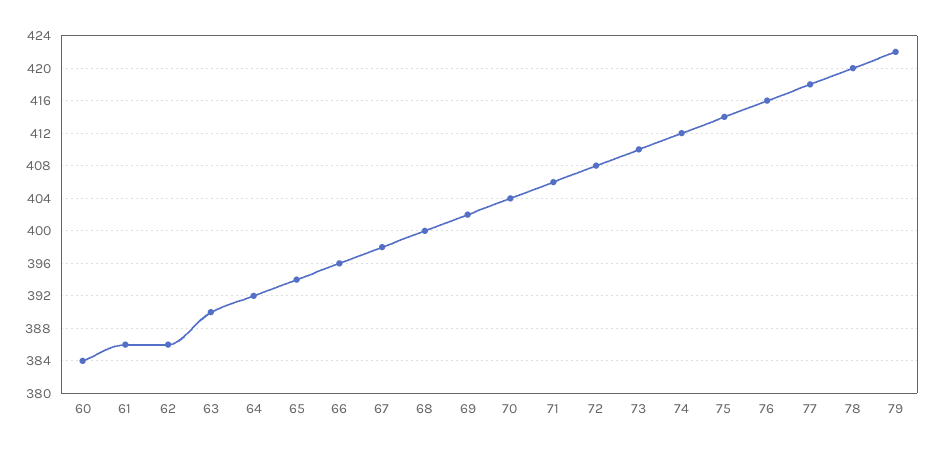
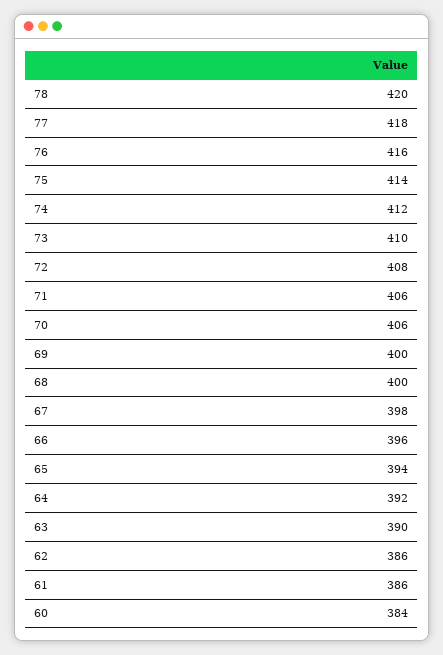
  {
    "60": 384,
    "61": 386,
    "62": 386,
    "63": 390,
    "64": 392,
    "65": 394,
    "66": 396,
    "67": 398,
    "68": 400,
-   "69": 402,
+   "69": 400,
-   "70": 404,
+   "70": 406,
    "71": 406,
    "72": 408,
    "73": 410,
    "74": 412,
    "75": 414,
    "76": 416,
    "77": 418,
-   "78": 420,
+   "78": 420
-   "79": 422
  }

